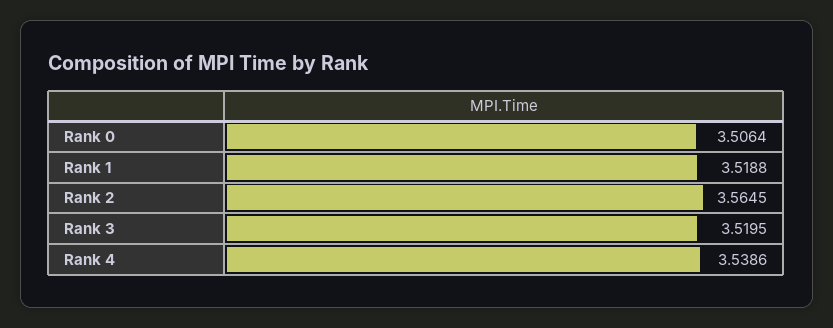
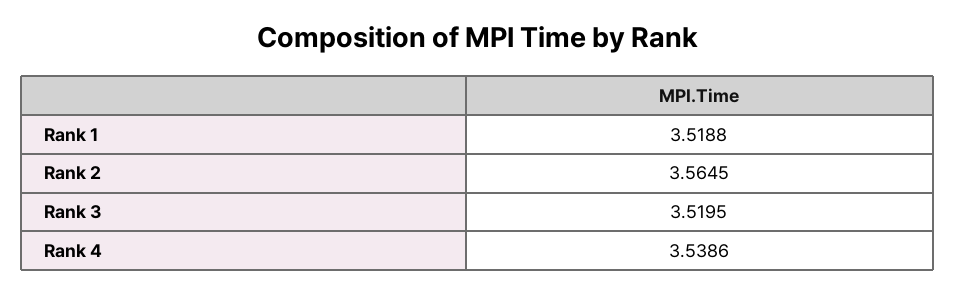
  {
-   "Rank 0": 3.5064,
    "Rank 1": 3.5188,
    "Rank 2": 3.5645,
    "Rank 3": 3.5195,
    "Rank 4": 3.5386
  }

